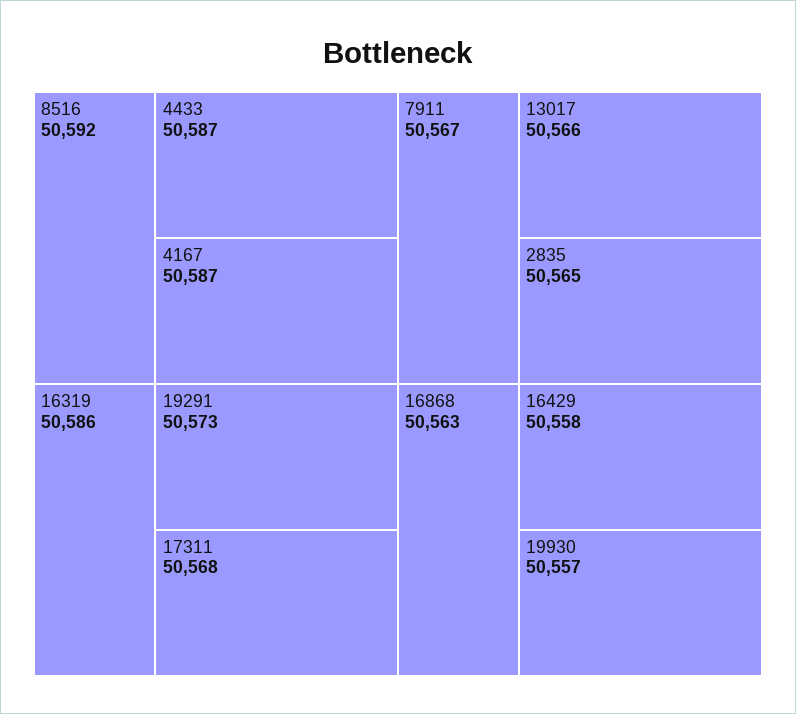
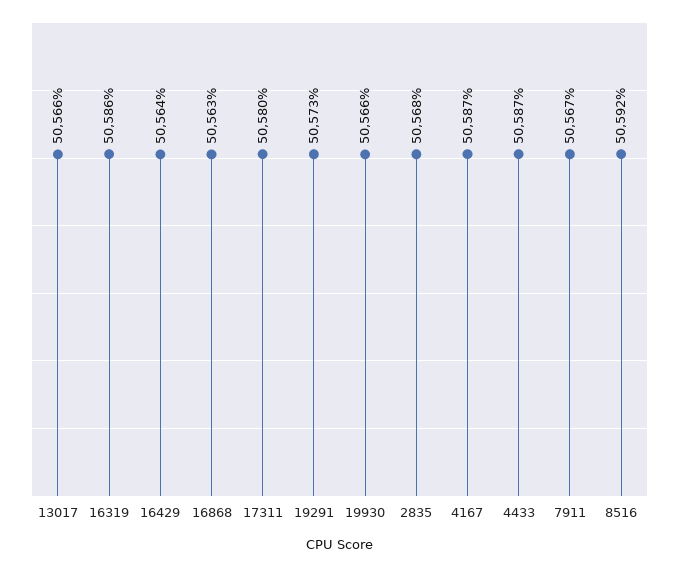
  {
    "8516": 50592,
    "4433": 50587,
    "4167": 50587,
    "16319": 50586,
    "19291": 50573,
-   "17311": 50568,
+   "17311": 50580,
    "7911": 50567,
    "13017": 50566,
-   "2835": 50565,
+   "2835": 50568,
    "16868": 50563,
-   "16429": 50558,
+   "16429": 50564,
-   "19930": 50557
+   "19930": 50566
  }

